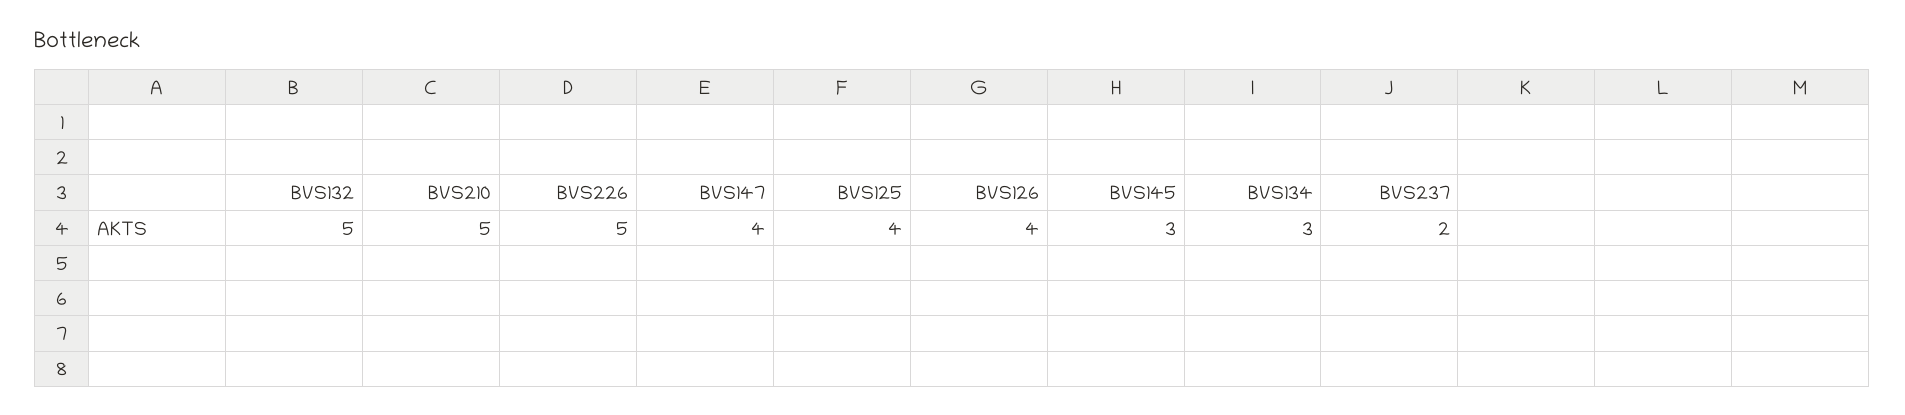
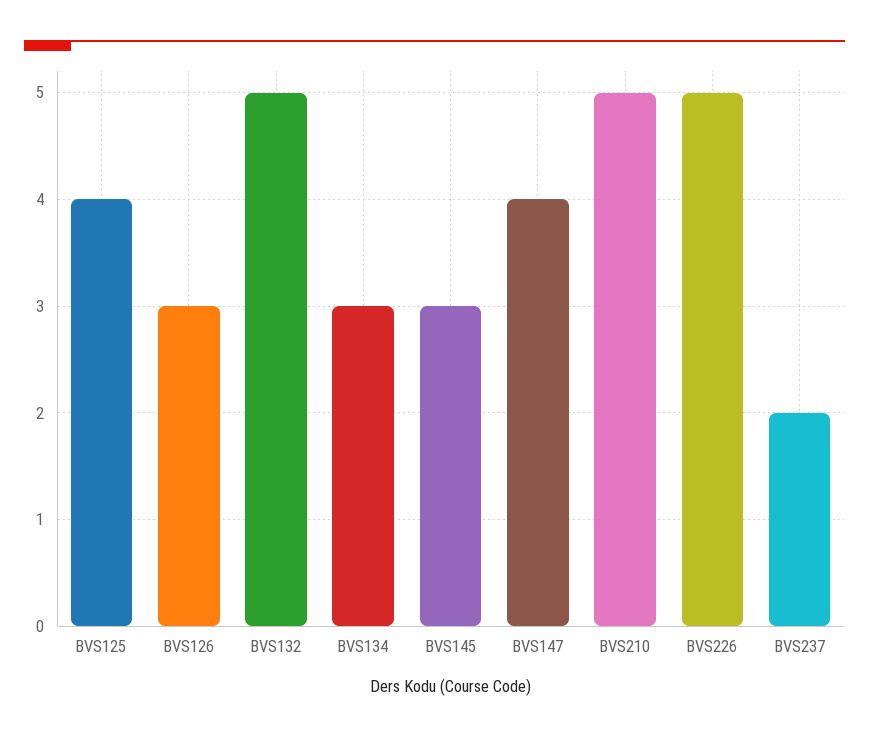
  {
    "BVS132": 5,
    "BVS210": 5,
    "BVS226": 5,
    "BVS147": 4,
    "BVS125": 4,
-   "BVS126": 4,
+   "BVS126": 3,
    "BVS145": 3,
    "BVS134": 3,
    "BVS237": 2
  }

